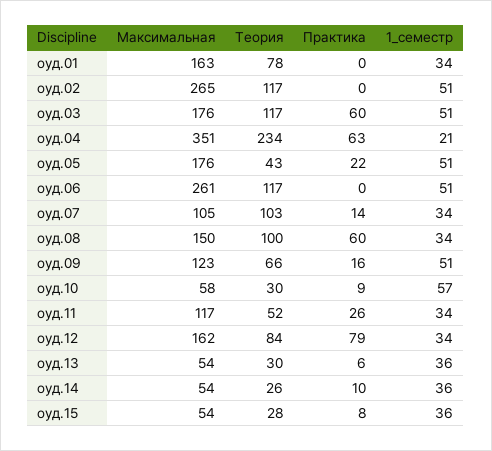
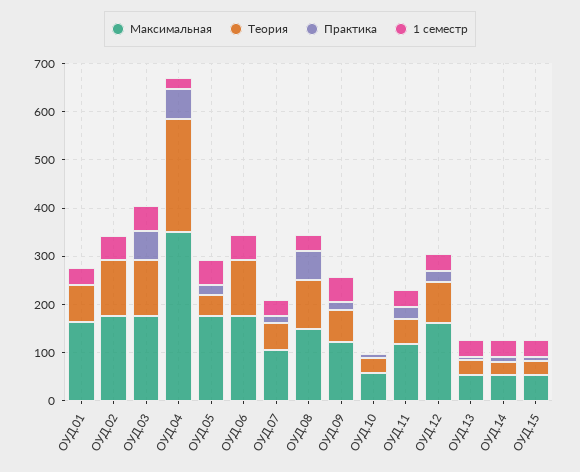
  {
    "Максимальная": {
      "оуд.01": 163,
-     "оуд.02": 265,
+     "оуд.02": 180,
      "оуд.03": 176,
      "оуд.04": 351,
      "оуд.05": 176,
-     "оуд.06": 261,
+     "оуд.06": 180,
      "оуд.07": 105,
      "оуд.08": 150,
      "оуд.09": 123,
      "оуд.10": 58,
      "оуд.11": 117,
      "оуд.12": 162,
      "оуд.13": 54,
      "оуд.14": 54,
      "оуд.15": 54
    },
    "Теория": {
      "оуд.01": 78,
      "оуд.02": 117,
      "оуд.03": 117,
      "оуд.04": 234,
      "оуд.05": 43,
      "оуд.06": 117,
-     "оуд.07": 103,
+     "оуд.07": 60,
      "оуд.08": 100,
      "оуд.09": 66,
      "оуд.10": 30,
      "оуд.11": 52,
      "оуд.12": 84,
      "оуд.13": 30,
      "оуд.14": 26,
      "оуд.15": 28
    },
    "Практика": {
      "оуд.01": 0,
      "оуд.02": 0,
      "оуд.03": 60,
      "оуд.04": 63,
      "оуд.05": 22,
      "оуд.06": 0,
      "оуд.07": 14,
      "оуд.08": 60,
      "оуд.09": 16,
      "оуд.10": 9,
      "оуд.11": 26,
-     "оуд.12": 79,
+     "оуд.12": 20,
      "оуд.13": 6,
      "оуд.14": 10,
      "оуд.15": 8
    },
    "1_семестр": {
      "оуд.01": 34,
      "оуд.02": 51,
      "оуд.03": 51,
      "оуд.04": 21,
      "оуд.05": 51,
      "оуд.06": 51,
      "оуд.07": 34,
      "оуд.08": 34,
      "оуд.09": 51,
-     "оуд.10": 57,
+     "оуд.10": 0,
      "оуд.11": 34,
      "оуд.12": 34,
      "оуд.13": 36,
      "оуд.14": 36,
      "оуд.15": 36
    }
  }

